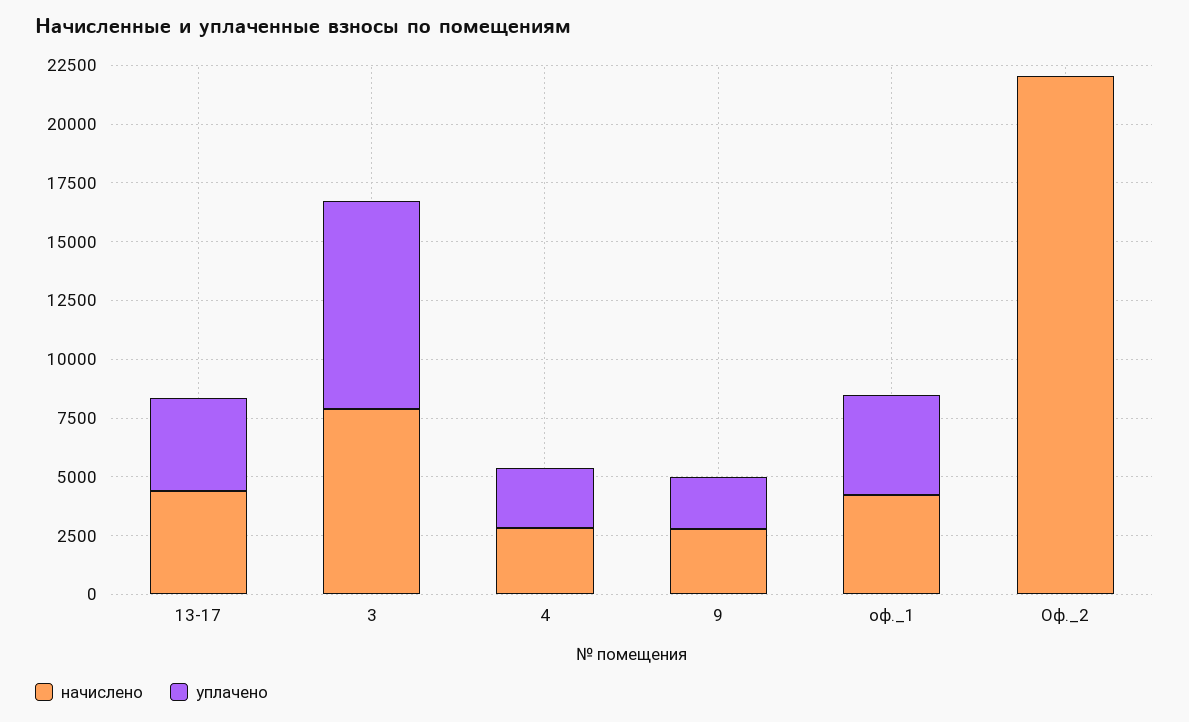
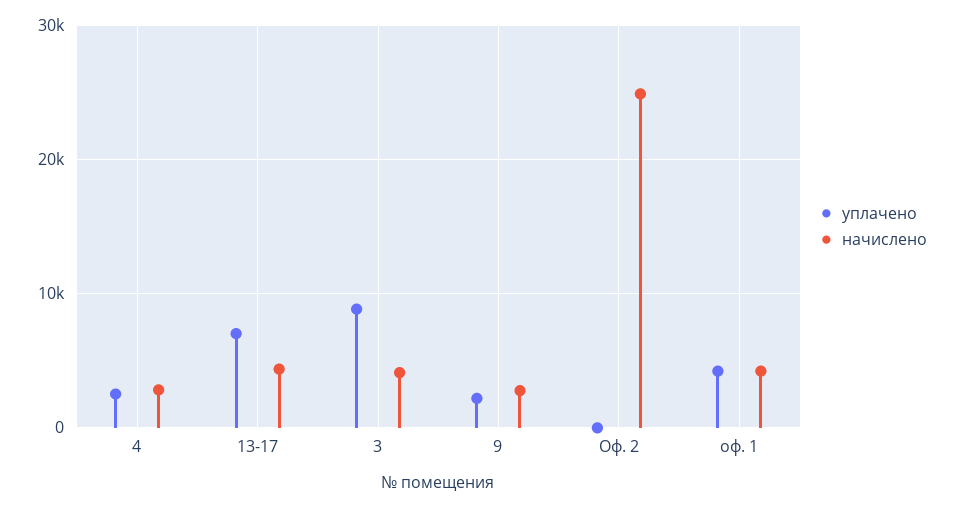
  {
    "начислено": {
      "13-17": 4500,
-     "3": 8000,
+     "3": 4000,
      "4": 3000,
      "9": 3000,
      "оф._1": 4000,
-     "Оф._2": 22000
+     "Оф._2": 25000
    },
    "уплачено": {
-     "13-17": 4000,
+     "13-17": 7000,
      "3": 9000,
      "4": 2500,
      "9": 2000,
      "оф._1": 4000,
      "Оф._2": 0
    }
  }

